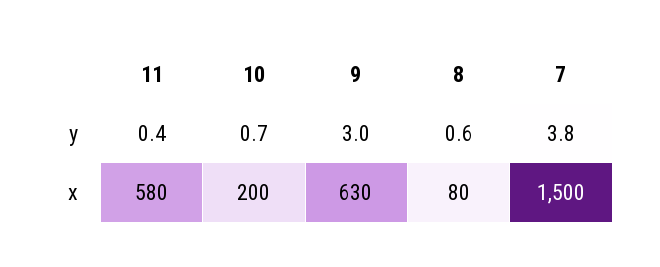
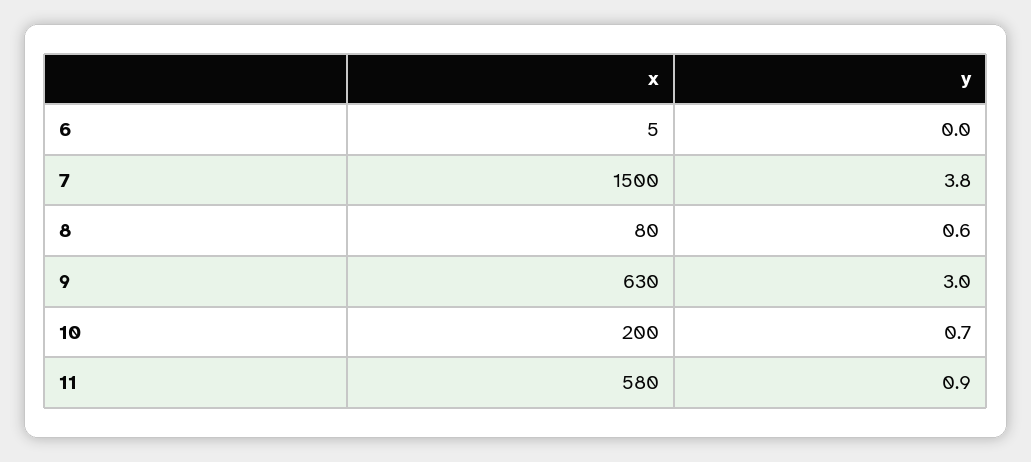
  {
    "11": {
-     "y": 0.4,
+     "y": 0.9,
      "x": 580
    },
    "10": {
      "y": 0.7,
      "x": 200
    },
    "9": {
      "y": 3,
      "x": 630
    },
    "8": {
      "y": 0.6,
      "x": 80
    },
    "7": {
      "y": 3.8,
      "x": 1500
-   }
+   },
+   "6": {
+     "x": 5,
+     "y": 0
+   }
  }

